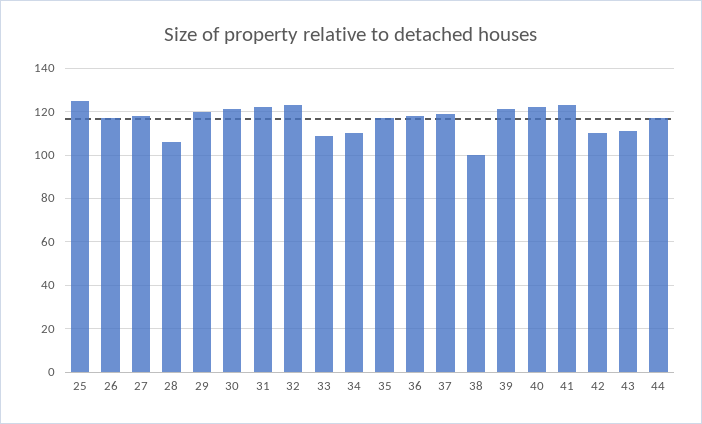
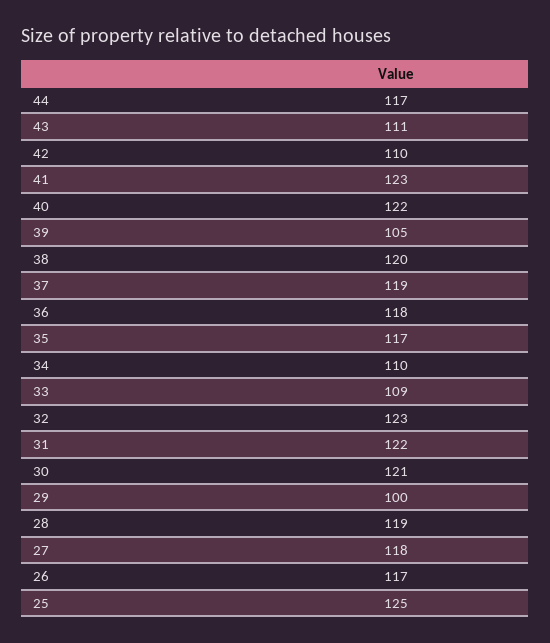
  {
    "25": 125,
    "26": 117,
    "27": 118,
-   "28": 105,
+   "28": 119,
-   "29": 120,
+   "29": 100,
    "30": 121,
    "31": 122,
    "32": 123,
    "33": 109,
    "34": 110,
    "35": 117,
    "36": 118,
    "37": 119,
-   "38": 100,
+   "38": 120,
-   "39": 120,
+   "39": 105,
    "40": 122,
    "41": 123,
    "42": 110,
    "43": 111,
    "44": 117
  }

